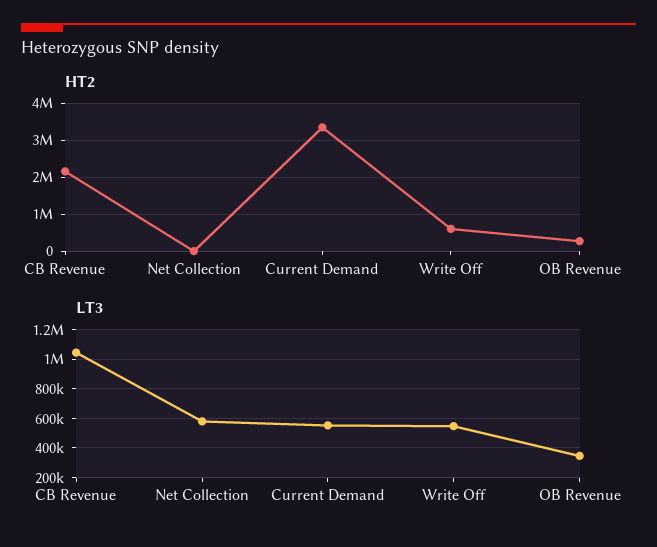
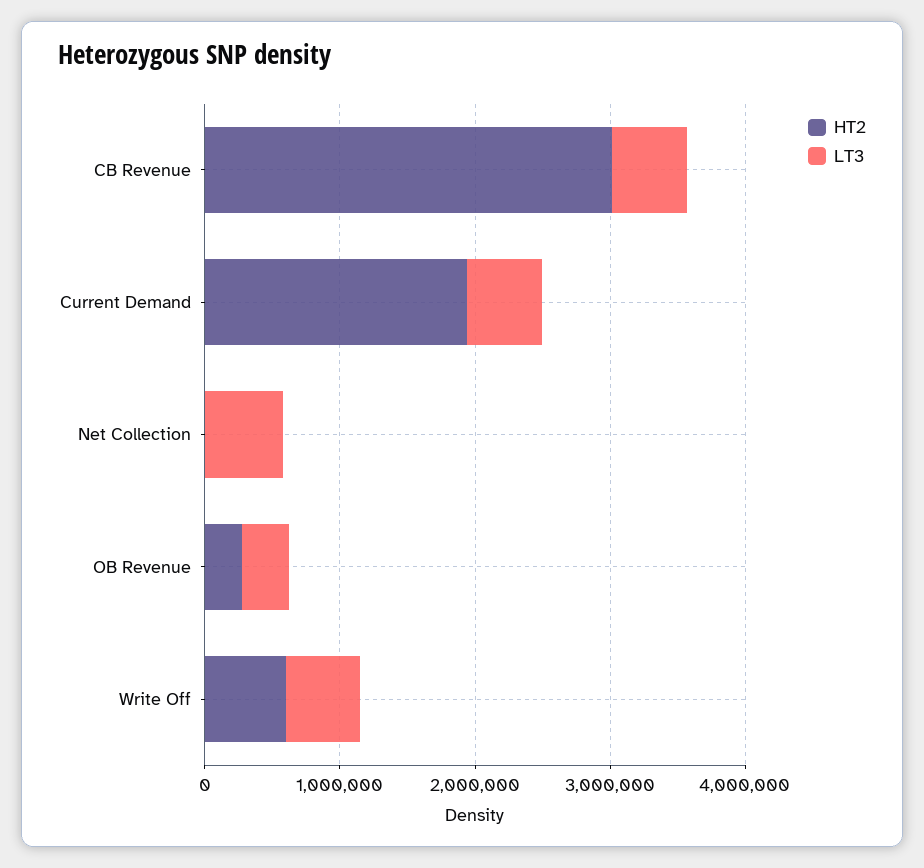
  {
    "HT2": {
-     "CB Revenue": 2200000,
+     "CB Revenue": 3000000,
      "Net Collection": 0,
-     "Current Demand": 3400000,
+     "Current Demand": 2000000,
      "Write Off": 600000,
      "OB Revenue": 200000
    },
    "LT3": {
-     "CB Revenue": 1050000,
+     "CB Revenue": 600000,
      "Net Collection": 600000,
      "Current Demand": 550000,
      "Write Off": 550000,
      "OB Revenue": 350000
    }
  }

